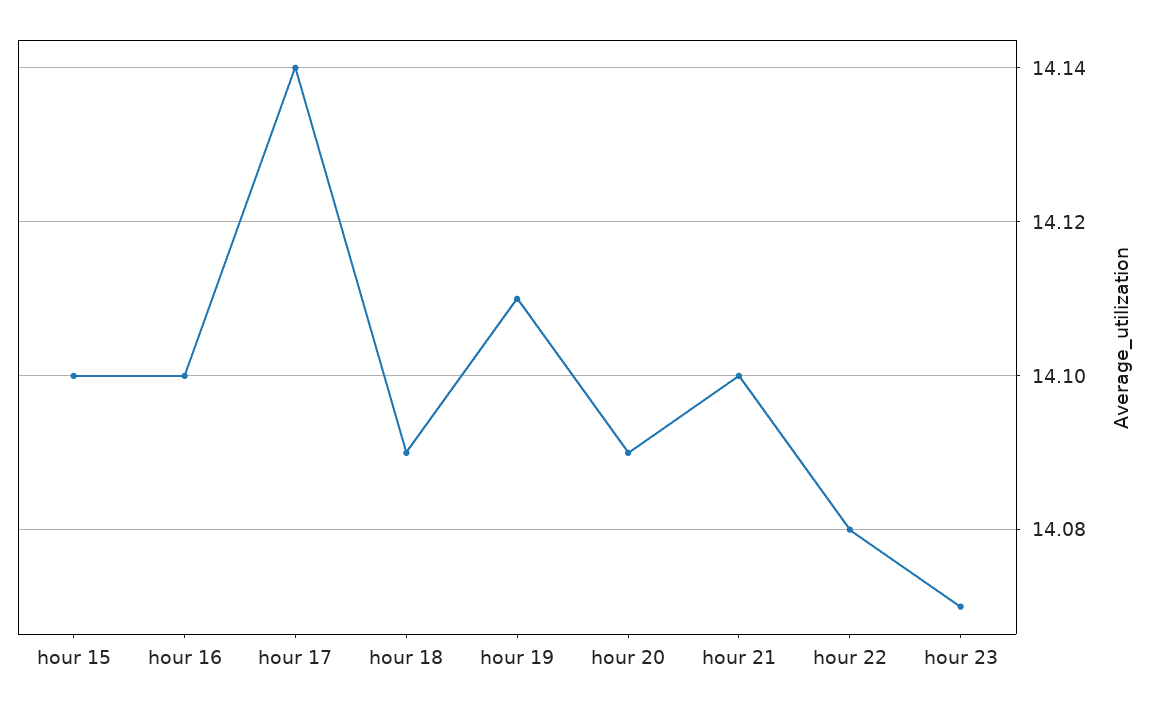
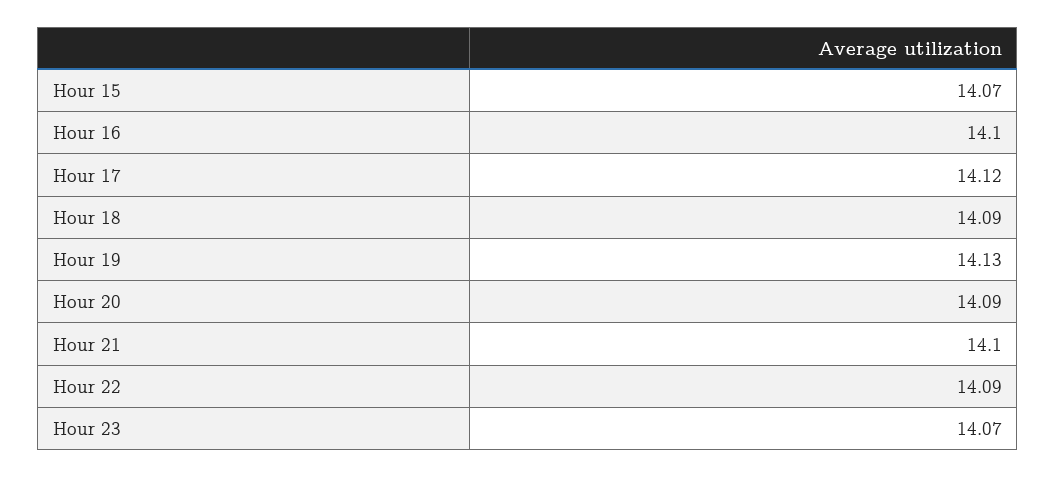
  {
-   "hour 15": 14.1,
+   "hour 15": 14.07,
    "hour 16": 14.1,
-   "hour 17": 14.14,
+   "hour 17": 14.12,
    "hour 18": 14.09,
-   "hour 19": 14.11,
+   "hour 19": 14.13,
    "hour 20": 14.09,
    "hour 21": 14.1,
-   "hour 22": 14.08,
+   "hour 22": 14.09,
    "hour 23": 14.07
  }

